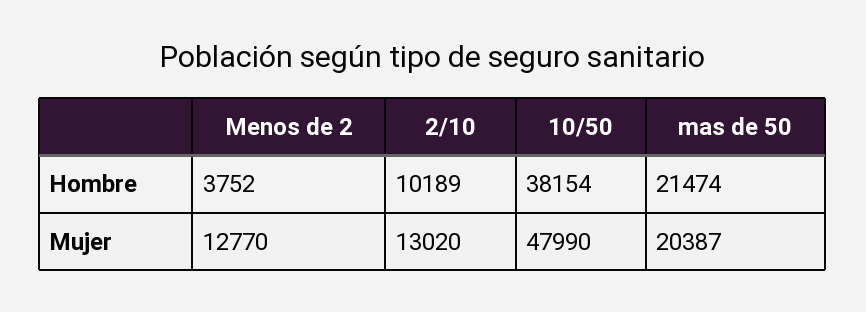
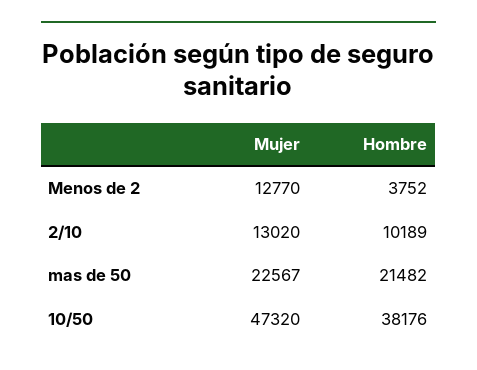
  {
    "Menos de 2": {
      "Hombre": 3752,
      "Mujer": 12770
    },
    "2/10": {
      "Hombre": 10189,
      "Mujer": 13020
    },
    "10/50": {
-     "Hombre": 38154,
+     "Hombre": 38176,
-     "Mujer": 47990
+     "Mujer": 47320
    },
    "mas de 50": {
-     "Hombre": 21474,
+     "Hombre": 21482,
-     "Mujer": 20387
+     "Mujer": 22567
    }
  }

